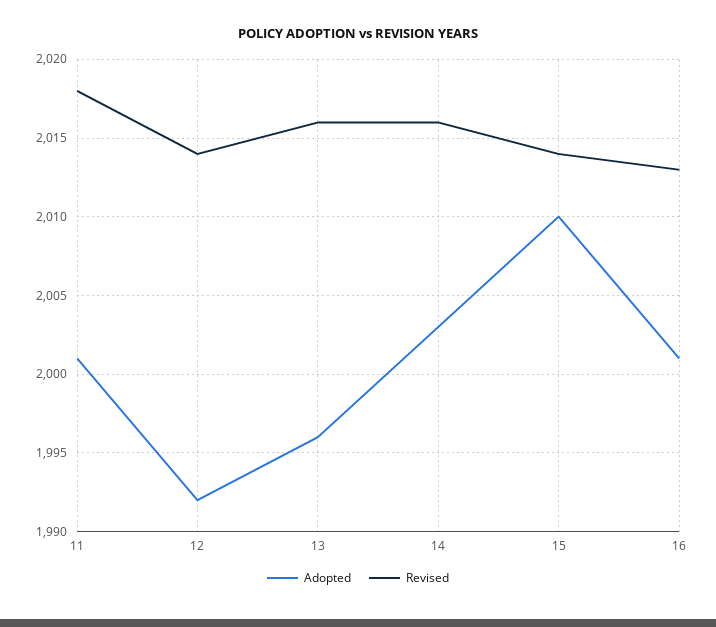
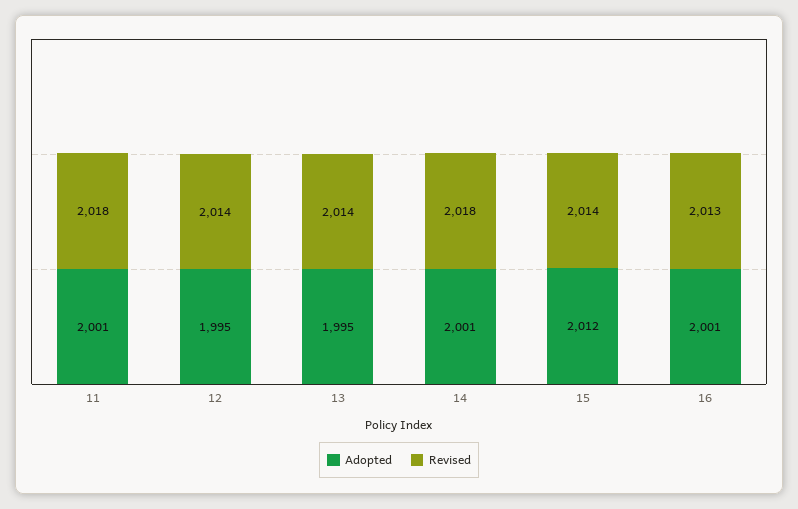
  {
    "Adopted": {
      "11": 2001,
-     "12": 1992,
+     "12": 1995,
-     "13": 1996,
+     "13": 1995,
-     "14": 2003,
+     "14": 2001,
-     "15": 2010,
+     "15": 2012,
      "16": 2001
    },
    "Revised": {
      "11": 2018,
      "12": 2014,
-     "13": 2016,
+     "13": 2014,
-     "14": 2016,
+     "14": 2018,
      "15": 2014,
      "16": 2013
    }
  }

